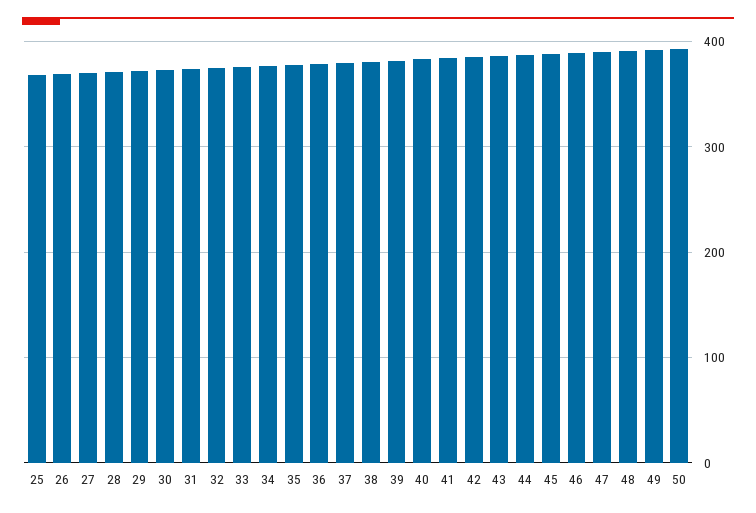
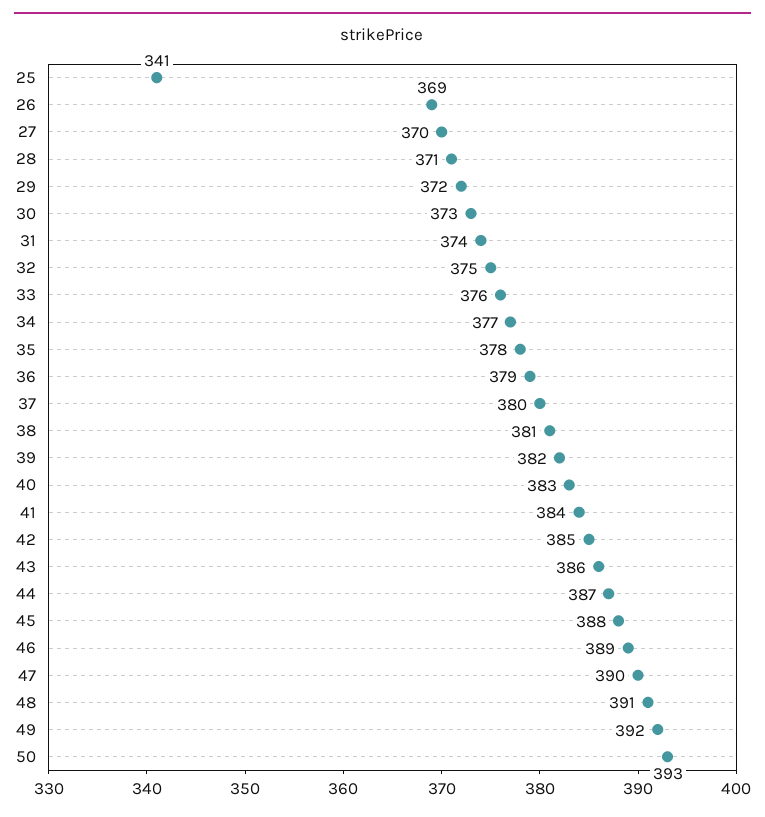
  {
-   "25": 370,
+   "25": 341,
    "26": 369,
    "27": 370,
    "28": 371,
    "29": 372,
    "30": 373,
    "31": 374,
    "32": 375,
    "33": 376,
    "34": 377,
    "35": 378,
    "36": 379,
    "37": 380,
    "38": 381,
    "39": 382,
    "40": 383,
    "41": 384,
    "42": 385,
    "43": 386,
    "44": 387,
    "45": 388,
    "46": 389,
    "47": 390,
    "48": 391,
    "49": 392,
    "50": 393
  }

